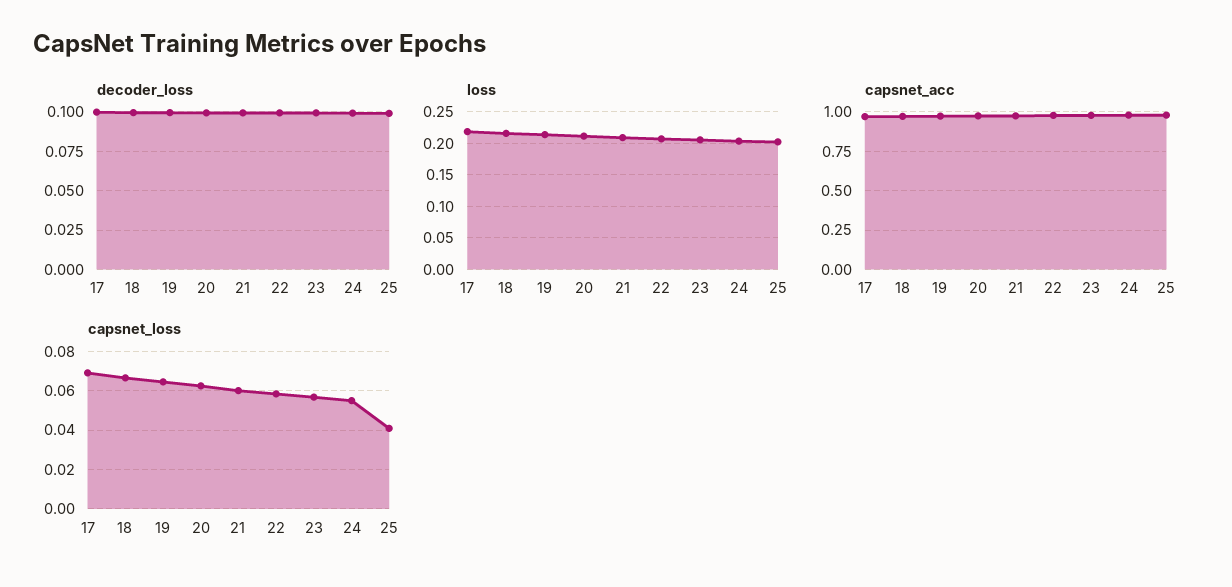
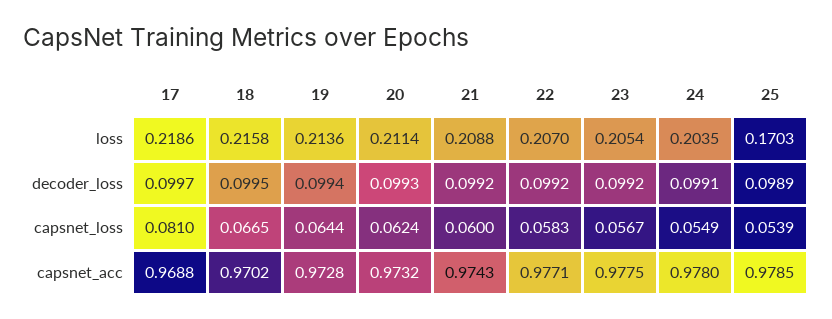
  {
    "decoder_loss": {
      "17": 0.0997,
      "18": 0.0995,
      "19": 0.0994,
      "20": 0.0993,
      "21": 0.0992,
      "22": 0.0992,
      "23": 0.0992,
      "24": 0.0991,
      "25": 0.0989
    },
    "loss": {
      "17": 0.2186,
      "18": 0.2158,
      "19": 0.2136,
      "20": 0.2114,
      "21": 0.2088,
      "22": 0.207,
      "23": 0.2054,
      "24": 0.2035,
-     "25": 0.2
+     "25": 0.1703
    },
    "capsnet_acc": {
      "17": 0.9688,
      "18": 0.9702,
      "19": 0.9728,
      "20": 0.9732,
      "21": 0.9743,
      "22": 0.9771,
      "23": 0.9775,
      "24": 0.978,
      "25": 0.9785
    },
    "capsnet_loss": {
-     "17": 0.07,
+     "17": 0.081,
      "18": 0.0665,
      "19": 0.0644,
      "20": 0.0624,
      "21": 0.06,
      "22": 0.0583,
      "23": 0.0567,
      "24": 0.0549,
-     "25": 0.04
+     "25": 0.0539
    }
  }

